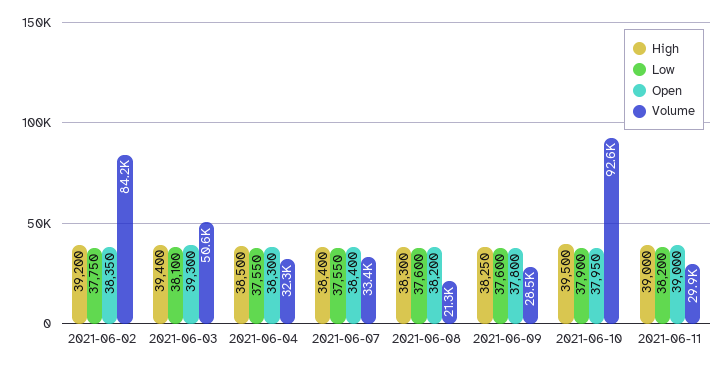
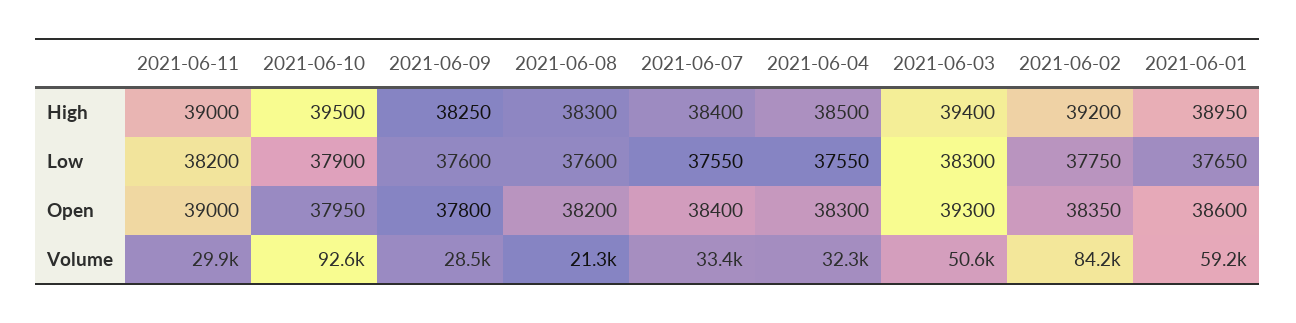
  {
    "High": {
      "2021-06-02": 39200,
      "2021-06-03": 39400,
      "2021-06-04": 38500,
      "2021-06-07": 38400,
      "2021-06-08": 38300,
      "2021-06-09": 38250,
      "2021-06-10": 39500,
-     "2021-06-11": 39000
+     "2021-06-11": 39000,
+     "2021-06-01": 38950
    },
    "Low": {
      "2021-06-02": 37750,
-     "2021-06-03": 38100,
+     "2021-06-03": 38300,
      "2021-06-04": 37550,
      "2021-06-07": 37550,
      "2021-06-08": 37600,
      "2021-06-09": 37600,
      "2021-06-10": 37900,
-     "2021-06-11": 38200
+     "2021-06-11": 38200,
+     "2021-06-01": 37650
    },
    "Open": {
      "2021-06-02": 38350,
      "2021-06-03": 39300,
      "2021-06-04": 38300,
      "2021-06-07": 38400,
      "2021-06-08": 38200,
      "2021-06-09": 37800,
      "2021-06-10": 37950,
-     "2021-06-11": 39000
+     "2021-06-11": 39000,
+     "2021-06-01": 38600
    },
    "Volume": {
      "2021-06-02": 84200,
      "2021-06-03": 50600,
      "2021-06-04": 32300,
      "2021-06-07": 33400,
      "2021-06-08": 21300,
      "2021-06-09": 28500,
      "2021-06-10": 92600,
-     "2021-06-11": 29900
+     "2021-06-11": 29900,
+     "2021-06-01": 59200
    }
  }

